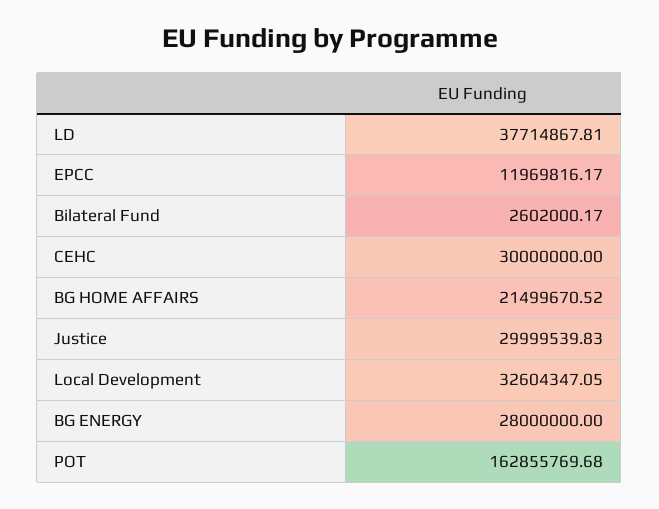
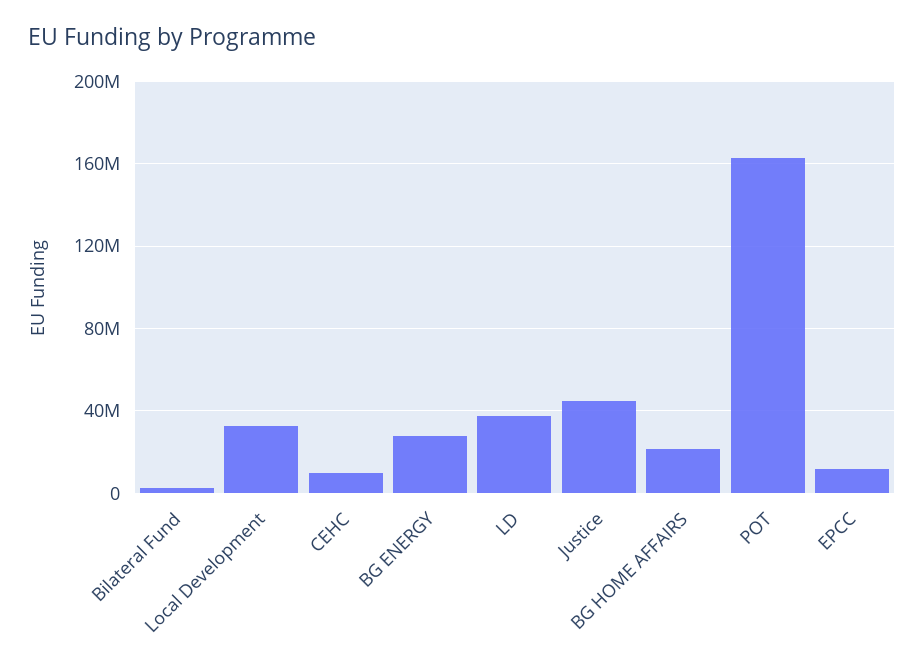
  {
    "LD": 37714867.81,
    "EPCC": 11969816.17,
    "Bilateral Fund": 2602000.17,
-   "CEHC": 30000000,
+   "CEHC": 10000000,
    "BG HOME AFFAIRS": 21499670.52,
-   "Justice": 29999539.83,
+   "Justice": 45000000,
    "Local Development": 32604347.05,
    "BG ENERGY": 28000000,
    "POT": 162855769.68
  }

